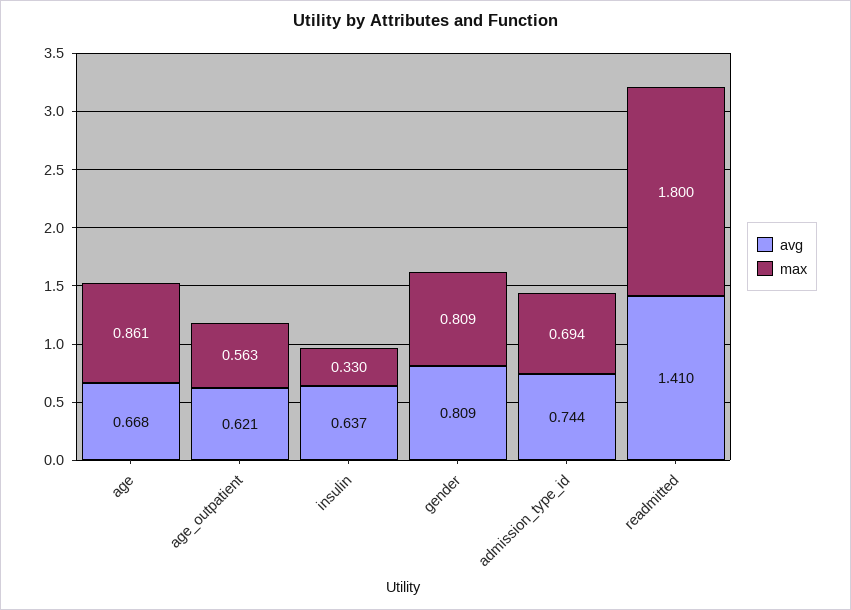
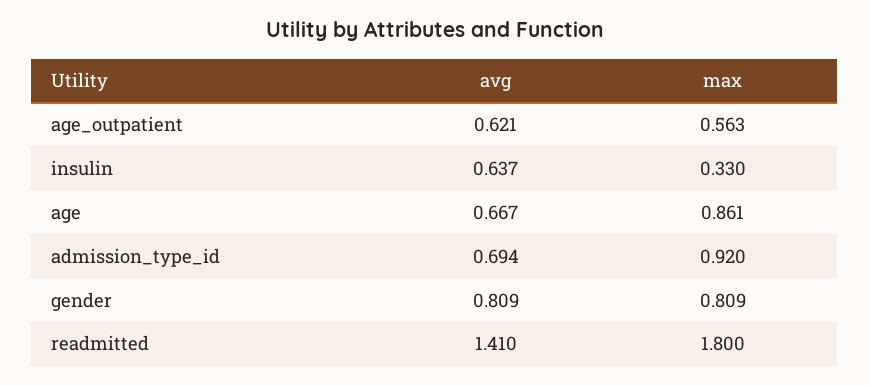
  {
    "avg": {
-     "age": 0.668,
+     "age": 0.667,
      "age_outpatient": 0.621,
      "insulin": 0.637,
      "gender": 0.809,
-     "admission_type_id": 0.744,
+     "admission_type_id": 0.694,
      "readmitted": 1.41
    },
    "max": {
      "age": 0.861,
      "age_outpatient": 0.563,
      "insulin": 0.33,
      "gender": 0.809,
-     "admission_type_id": 0.694,
+     "admission_type_id": 0.92,
      "readmitted": 1.8
    }
  }

